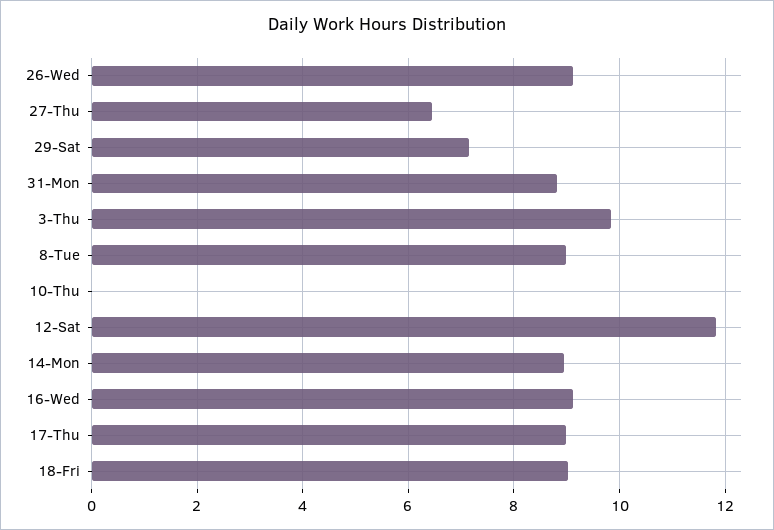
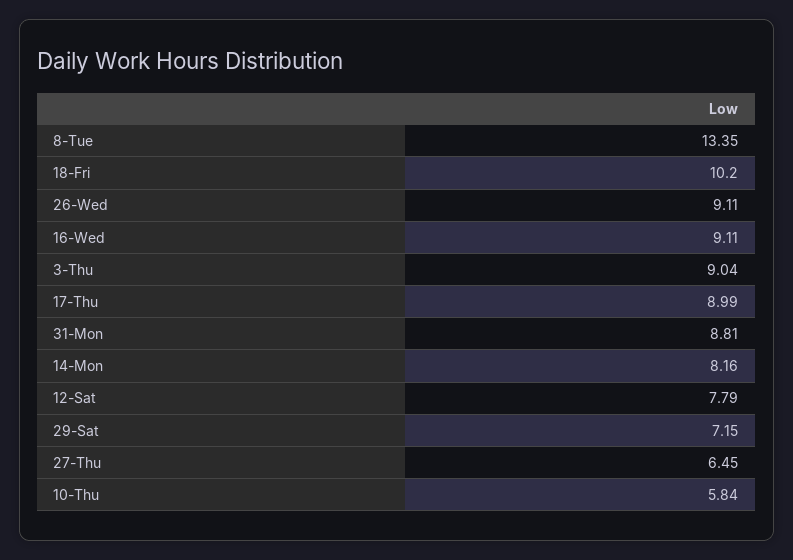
  {
    "26-Wed": 9.11,
    "27-Thu": 6.45,
    "29-Sat": 7.15,
    "31-Mon": 8.81,
-   "3-Thu": 9.8,
+   "3-Thu": 9.04,
-   "8-Tue": 9,
+   "8-Tue": 13.35,
-   "10-Thu": 0,
+   "10-Thu": 5.84,
-   "12-Sat": 11.8,
+   "12-Sat": 7.79,
-   "14-Mon": 9,
+   "14-Mon": 8.16,
    "16-Wed": 9.11,
    "17-Thu": 8.99,
-   "18-Fri": 9
+   "18-Fri": 10.2
  }

